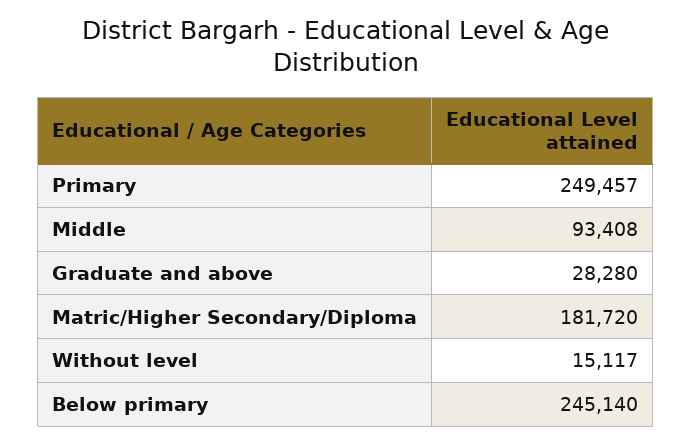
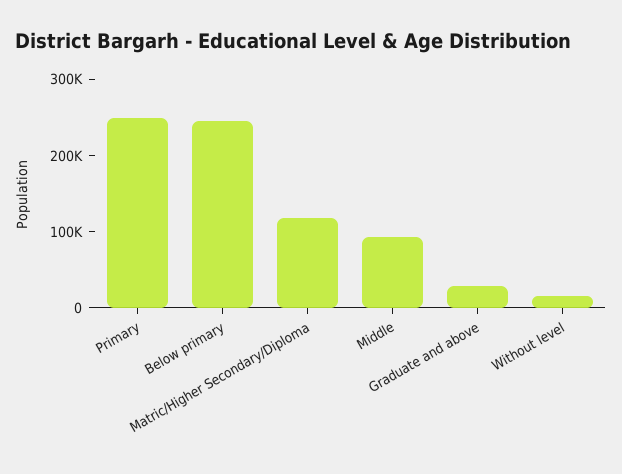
  {
    "Primary": 249457,
    "Middle": 93408,
    "Graduate and above": 28280,
-   "Matric/Higher Secondary/Diploma": 181720,
+   "Matric/Higher Secondary/Diploma": 120000,
    "Without level": 15117,
    "Below primary": 245140
  }

